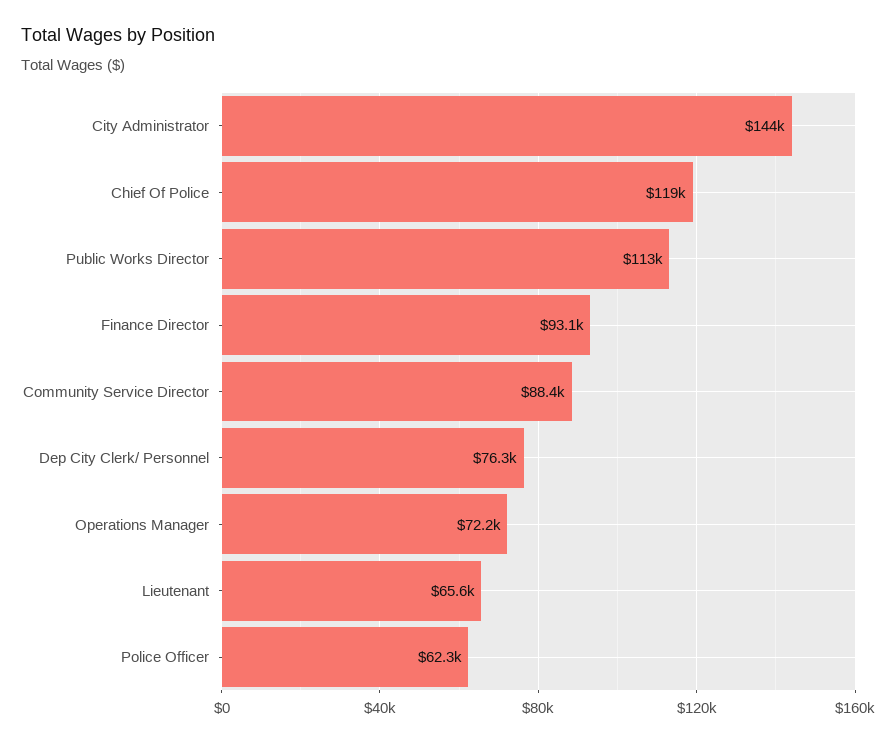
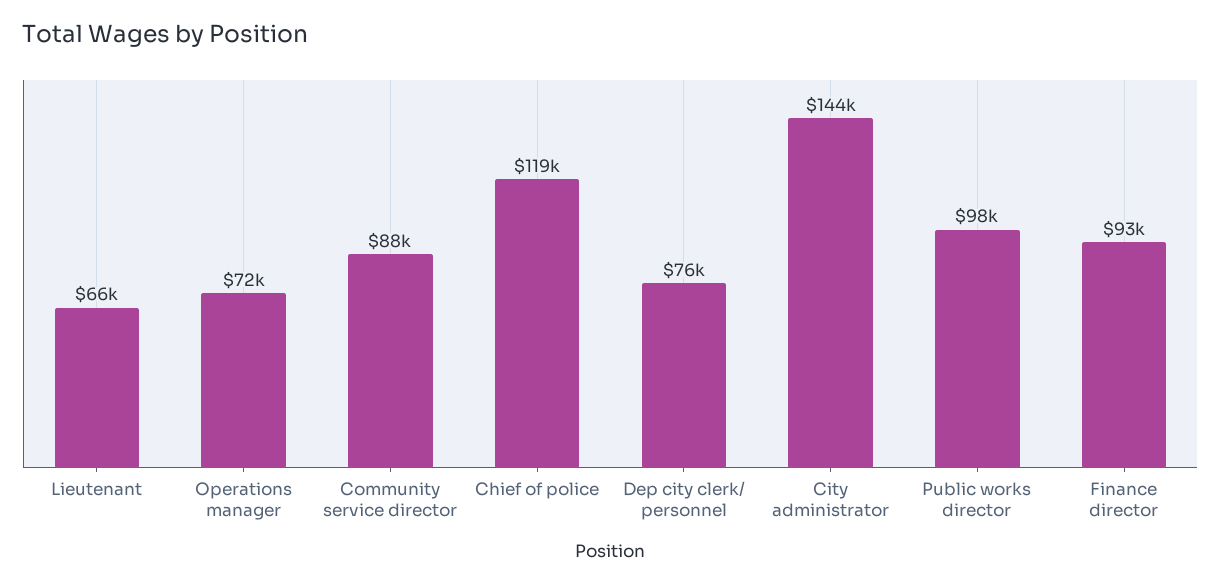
  {
    "City Administrator": 144000,
    "Chief Of Police": 119000,
-   "Public Works Director": 113000,
+   "Public Works Director": 98000,
    "Finance Director": 93100,
    "Community Service Director": 88400,
    "Dep City Clerk/ Personnel": 76300,
    "Operations Manager": 72200,
-   "Lieutenant": 65600,
+   "Lieutenant": 65600
-   "Police Officer": 62300
  }

